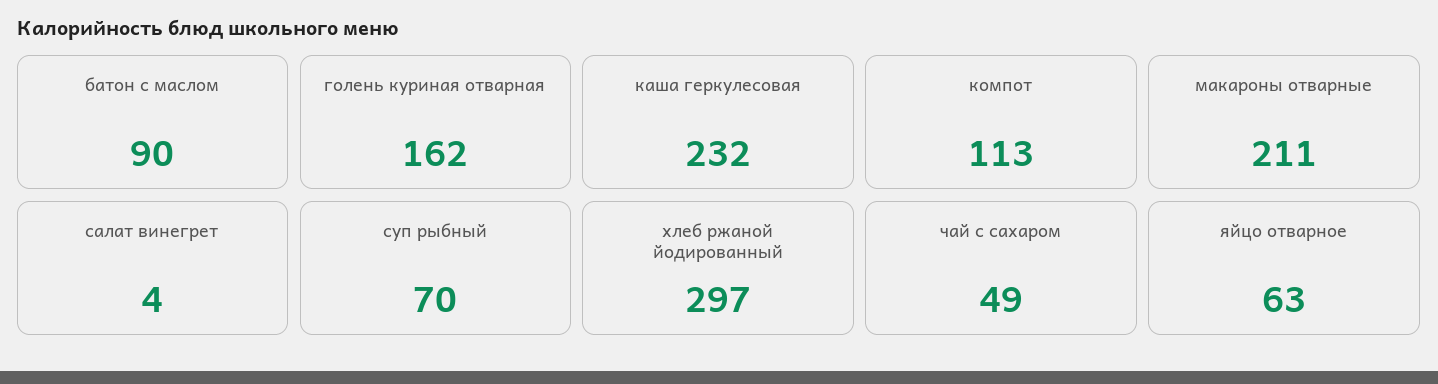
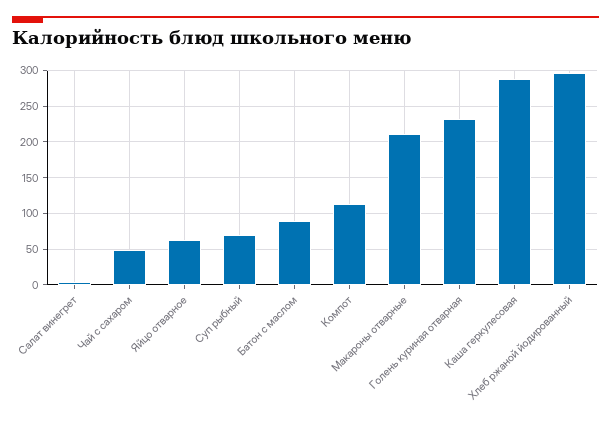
  {
    "батон с маслом": 90,
-   "голень куриная отварная": 162,
+   "голень куриная отварная": 230,
-   "каша геркулесовая": 232,
+   "каша геркулесовая": 290,
    "компот": 113,
    "макароны отварные": 211,
    "салат винегрет": 4,
    "суп рыбный": 70,
    "хлеб ржаной йодированный": 297,
    "чай с сахаром": 49,
    "яйцо отварное": 63
  }

